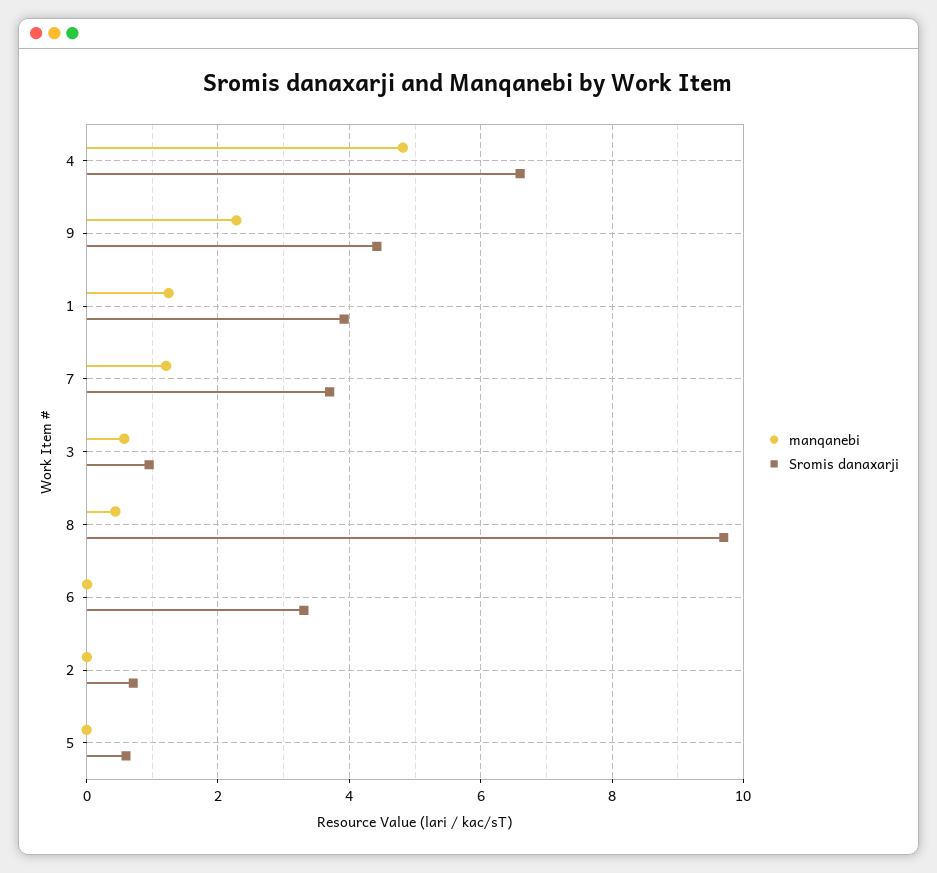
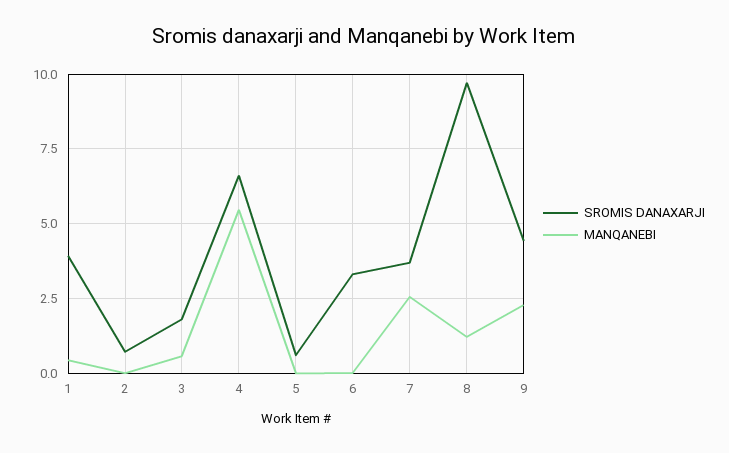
  {
    "manqanebi": {
-     "4": 4.8,
+     "4": 5.5,
      "9": 2.2,
-     "1": 1.2,
+     "1": 0.5,
-     "7": 1.2,
+     "7": 2.5,
      "3": 0.6,
-     "8": 0.4,
+     "8": 1.25,
      "6": 0,
      "2": 0,
      "5": 0
    },
    "Sromis danaxarji": {
      "4": 6.6,
      "9": 4.4,
      "1": 4,
      "7": 3.8,
-     "3": 1,
+     "3": 1.75,
      "8": 9.8,
      "6": 3.4,
      "2": 0.8,
      "5": 0.6
    }
  }

